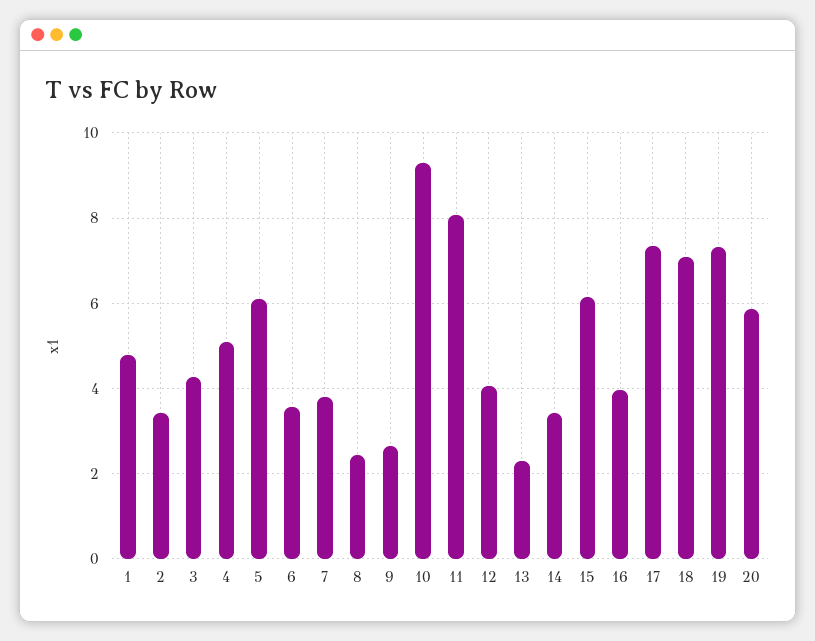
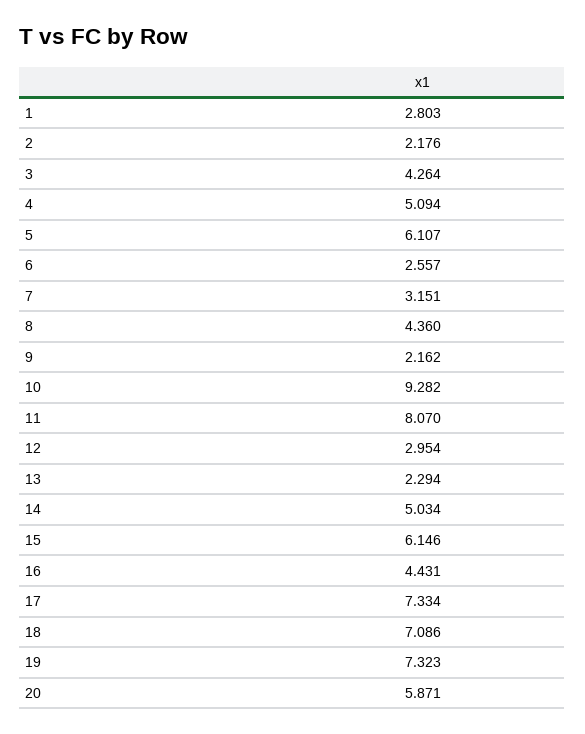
  {
-   "1": 4.8,
+   "1": 2.803,
-   "2": 3.4,
+   "2": 2.176,
    "3": 4.264,
    "4": 5.094,
    "5": 6.107,
-   "6": 3.6,
+   "6": 2.557,
-   "7": 3.8,
+   "7": 3.151,
-   "8": 2.4,
+   "8": 4.36,
-   "9": 2.6,
+   "9": 2.162,
    "10": 9.282,
    "11": 8.07,
-   "12": 4,
+   "12": 2.954,
    "13": 2.294,
-   "14": 3.4,
+   "14": 5.034,
    "15": 6.146,
-   "16": 4,
+   "16": 4.431,
    "17": 7.334,
    "18": 7.086,
    "19": 7.323,
    "20": 5.871
  }

